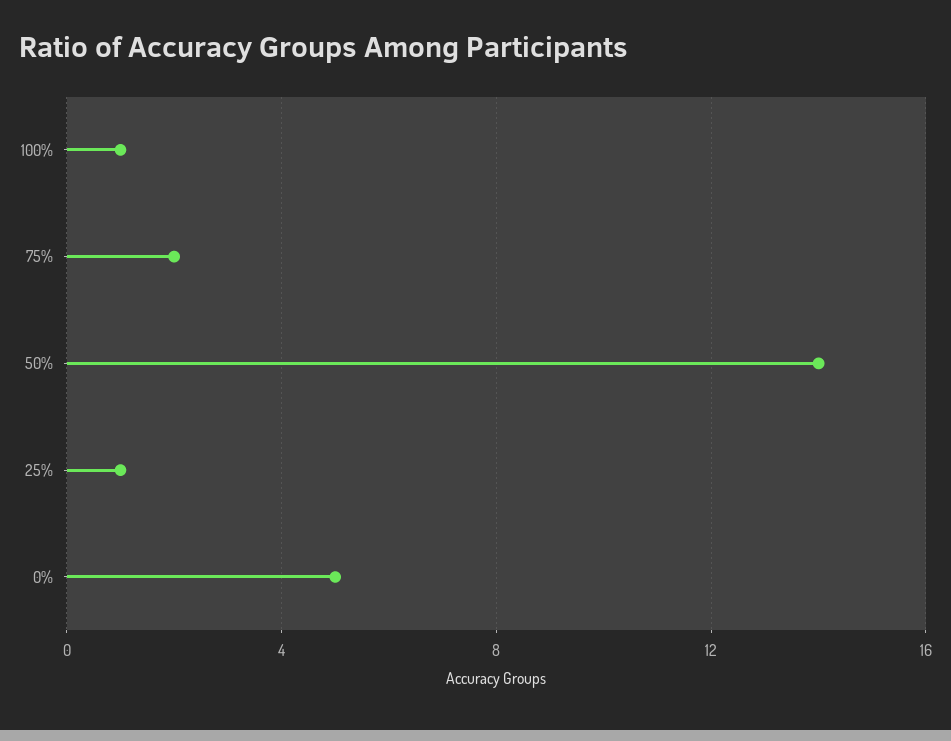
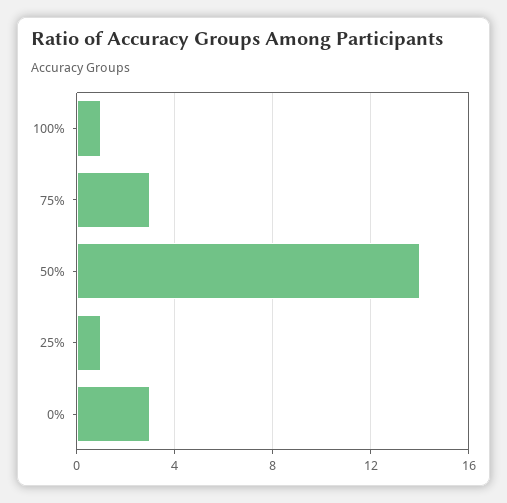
  {
    "100%": 1,
-   "75%": 2,
+   "75%": 3,
    "50%": 14,
    "25%": 1,
-   "0%": 5
+   "0%": 3
  }

